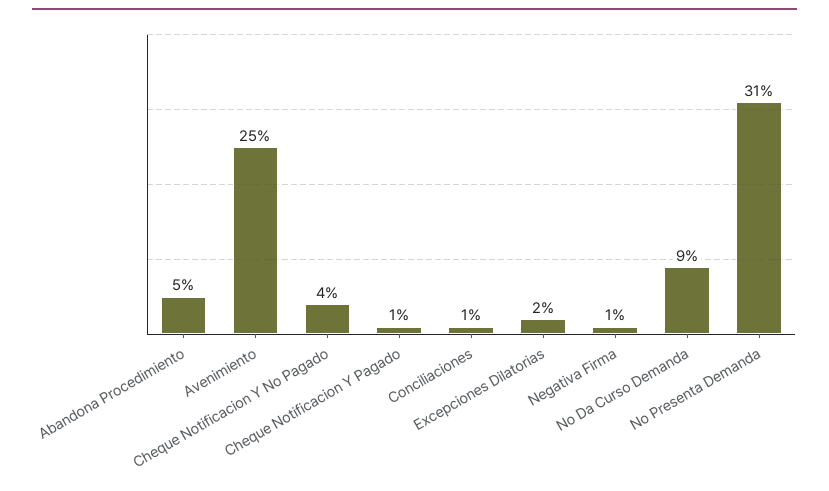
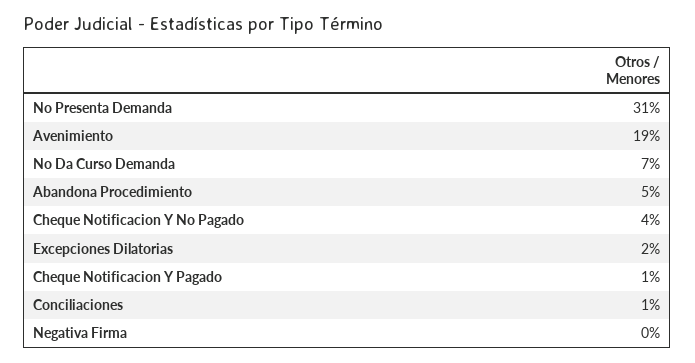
  {
    "Abandona Procedimiento": 5,
-   "Avenimiento": 25,
+   "Avenimiento": 19,
    "Cheque Notificacion Y No Pagado": 4,
    "Cheque Notificacion Y Pagado": 1,
    "Conciliaciones": 1,
    "Excepciones Dilatorias": 2,
-   "Negativa Firma": 1,
+   "Negativa Firma": 0,
-   "No Da Curso Demanda": 9,
+   "No Da Curso Demanda": 7,
    "No Presenta Demanda": 31
  }

